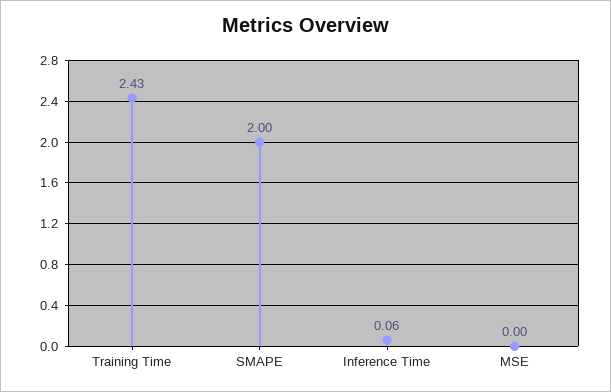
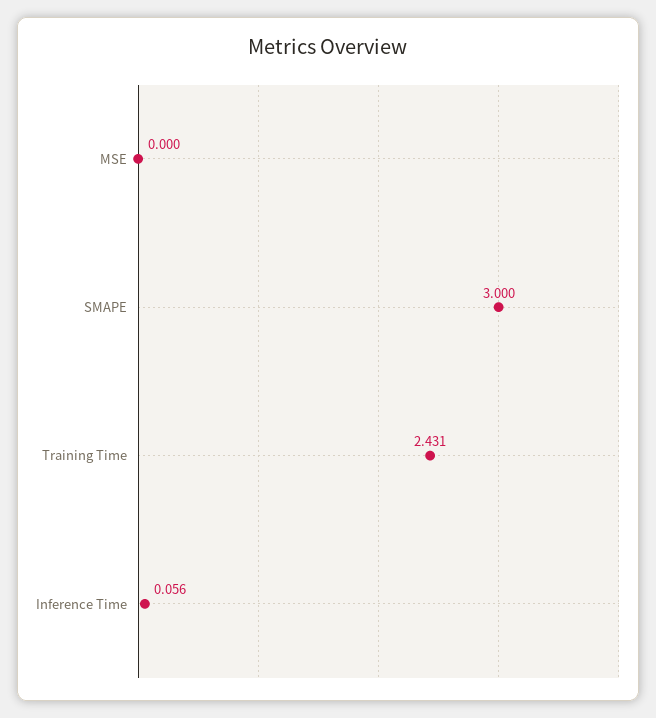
  {
    "Training Time": 2.431,
-   "SMAPE": 2,
+   "SMAPE": 3,
    "Inference Time": 0.056,
    "MSE": 0
  }

